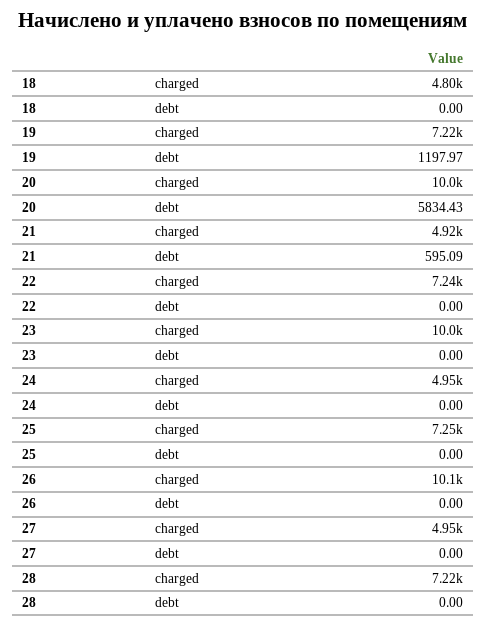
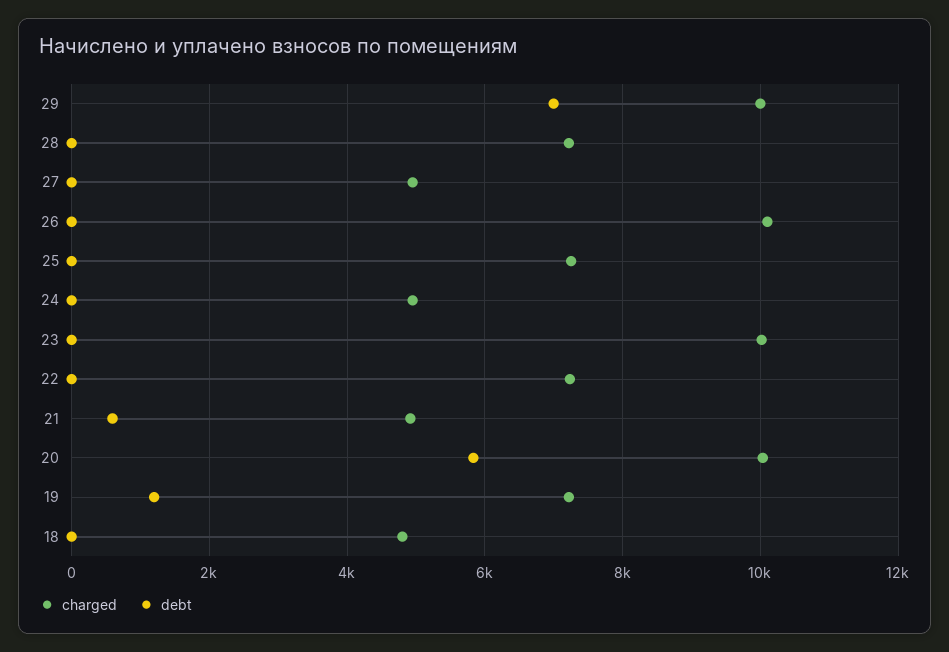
  {
    "charged": {
      "18": 4800,
      "19": 7220,
      "20": 10000,
      "21": 4920,
      "22": 7240,
      "23": 10000,
      "24": 4950,
      "25": 7250,
      "26": 10100,
      "27": 4950,
-     "28": 7220
+     "28": 7220,
+     "29": 10000
    },
    "debt": {
      "18": 0,
      "19": 1197.97,
      "20": 5834.43,
      "21": 595.09,
      "22": 0,
      "23": 0,
      "24": 0,
      "25": 0,
      "26": 0,
      "27": 0,
-     "28": 0
+     "28": 0,
+     "29": 7000
    }
  }

